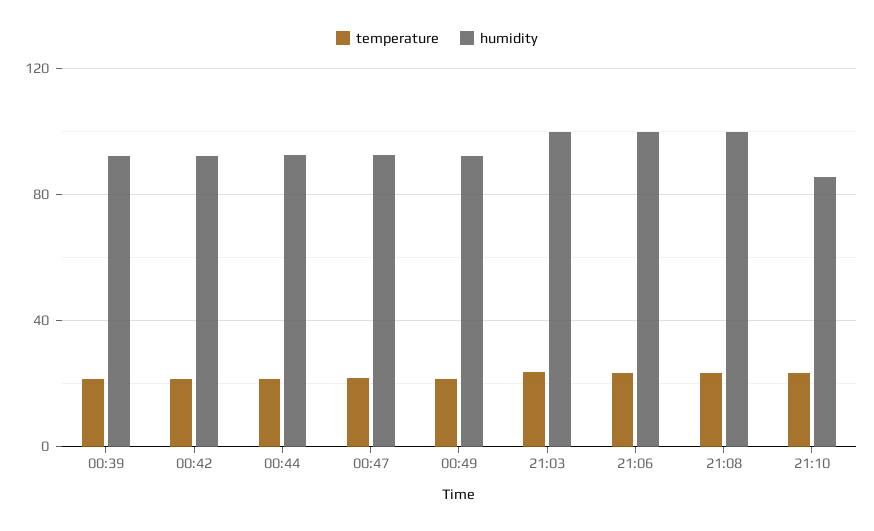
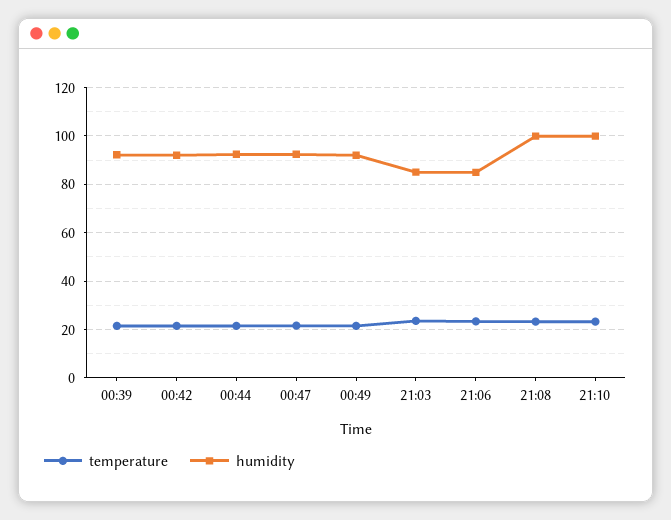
  {
    "temperature": {
      "00:39": 22.5,
      "00:42": 22.5,
      "00:44": 22.5,
      "00:47": 22.5,
      "00:49": 22.5,
      "21:03": 22.5,
      "21:06": 22.5,
      "21:08": 22.5,
      "21:10": 22.5
    },
    "humidity": {
      "00:39": 92.5,
      "00:42": 92.5,
      "00:44": 92.5,
      "00:47": 92.5,
      "00:49": 92.5,
-     "21:03": 100,
+     "21:03": 85,
-     "21:06": 100,
+     "21:06": 85,
      "21:08": 100,
-     "21:10": 85
+     "21:10": 100
    }
  }

